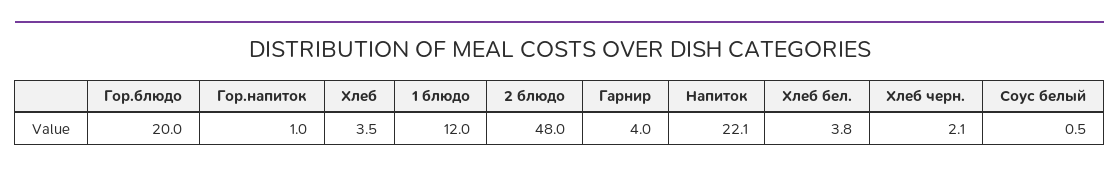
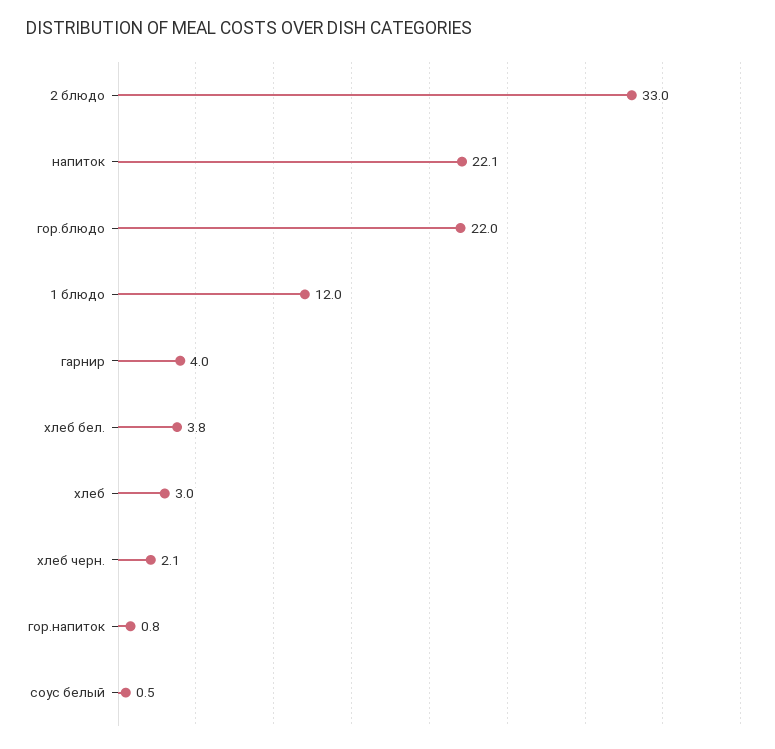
  {
-   "Гор.блюдо": 20,
+   "Гор.блюдо": 22,
-   "Гор.напиток": 1,
+   "Гор.напиток": 0.8,
-   "Хлеб": 3.5,
+   "Хлеб": 3,
    "1 блюдо": 12,
-   "2 блюдо": 48,
+   "2 блюдо": 33,
    "Гарнир": 4,
    "Напиток": 22.1,
    "Хлеб бел.": 3.8,
    "Хлеб черн.": 2.1,
    "Соус белый": 0.5
  }

